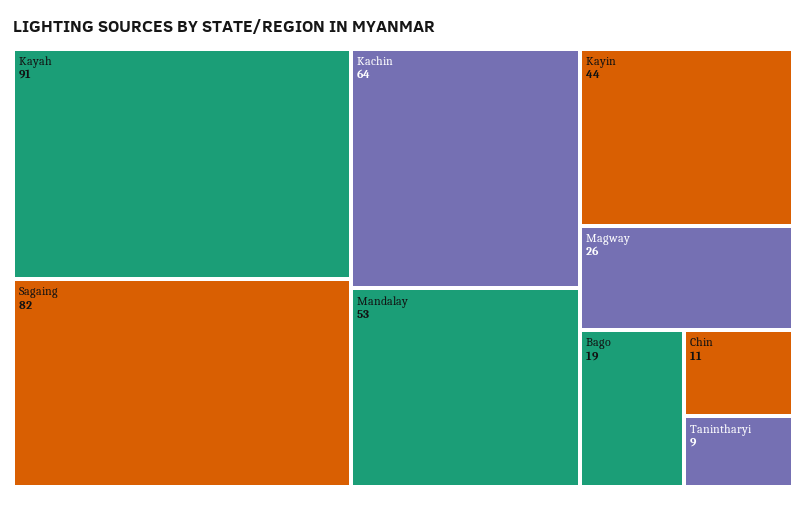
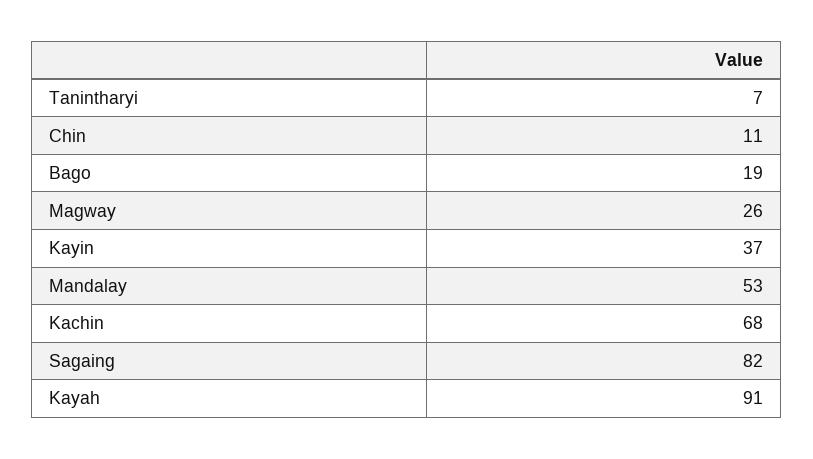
  {
    "Kayah": 91,
    "Sagaing": 82,
-   "Kachin": 64,
+   "Kachin": 68,
    "Mandalay": 53,
-   "Kayin": 44,
+   "Kayin": 37,
    "Magway": 26,
    "Bago": 19,
    "Chin": 11,
-   "Tanintharyi": 9
+   "Tanintharyi": 7
  }

